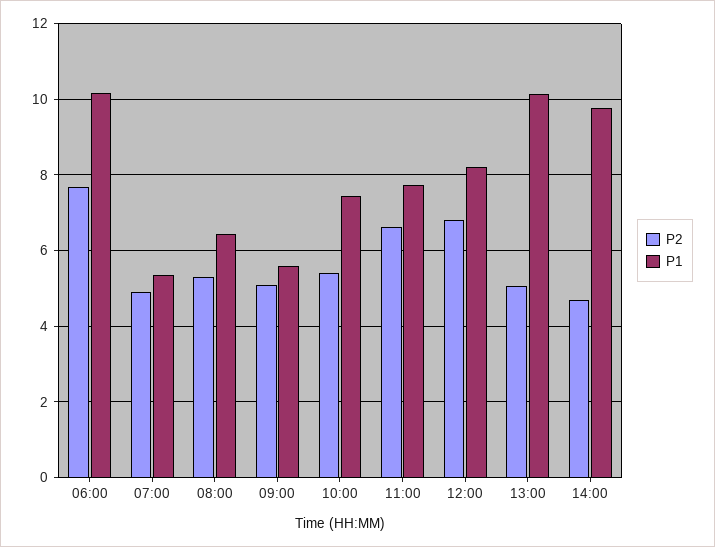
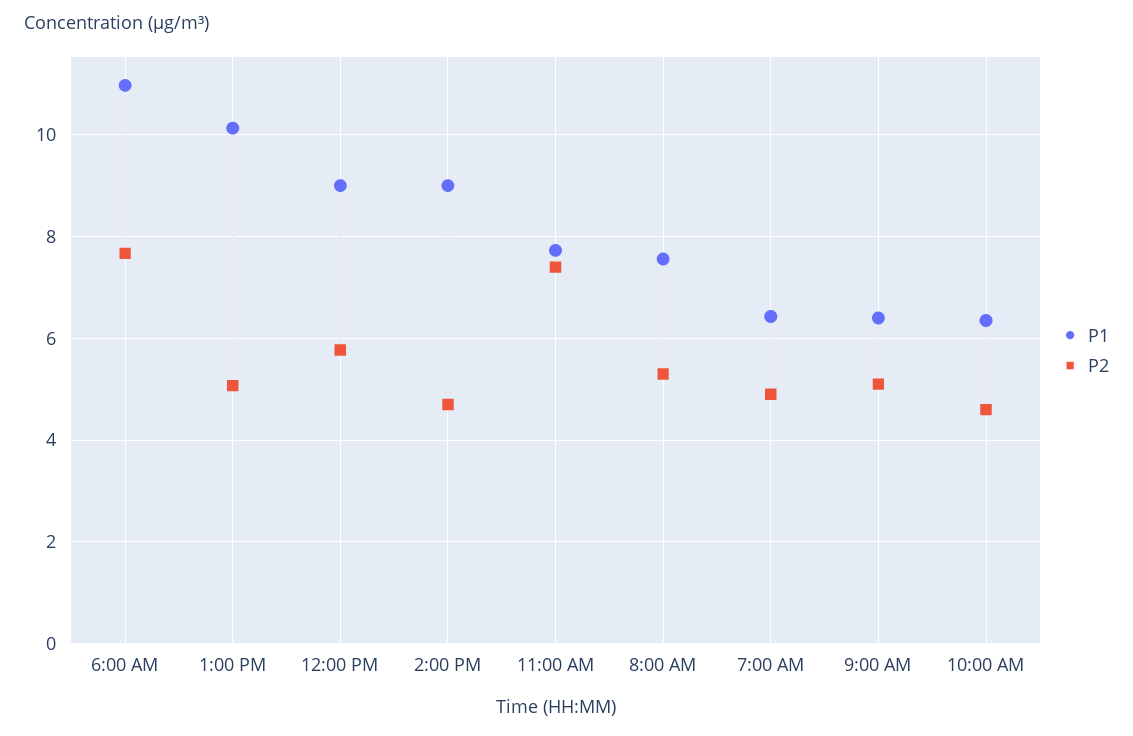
  {
    "P2": {
      "06:00": 7.6,
      "07:00": 5,
      "08:00": 5.4,
      "09:00": 5.2,
-     "10:00": 5.4,
+     "10:00": 4.6,
-     "11:00": 6.6,
+     "11:00": 7.4,
-     "12:00": 6.8,
+     "12:00": 5.8,
      "13:00": 5,
      "14:00": 4.8
    },
    "P1": {
-     "06:00": 10.2,
+     "06:00": 11,
-     "07:00": 5.4,
+     "07:00": 6.4,
-     "08:00": 6.4,
+     "08:00": 7.6,
-     "09:00": 5.6,
+     "09:00": 6.4,
-     "10:00": 7.4,
+     "10:00": 6.4,
      "11:00": 7.8,
-     "12:00": 8.2,
+     "12:00": 9,
      "13:00": 10.2,
-     "14:00": 9.8
+     "14:00": 9
    }
  }

